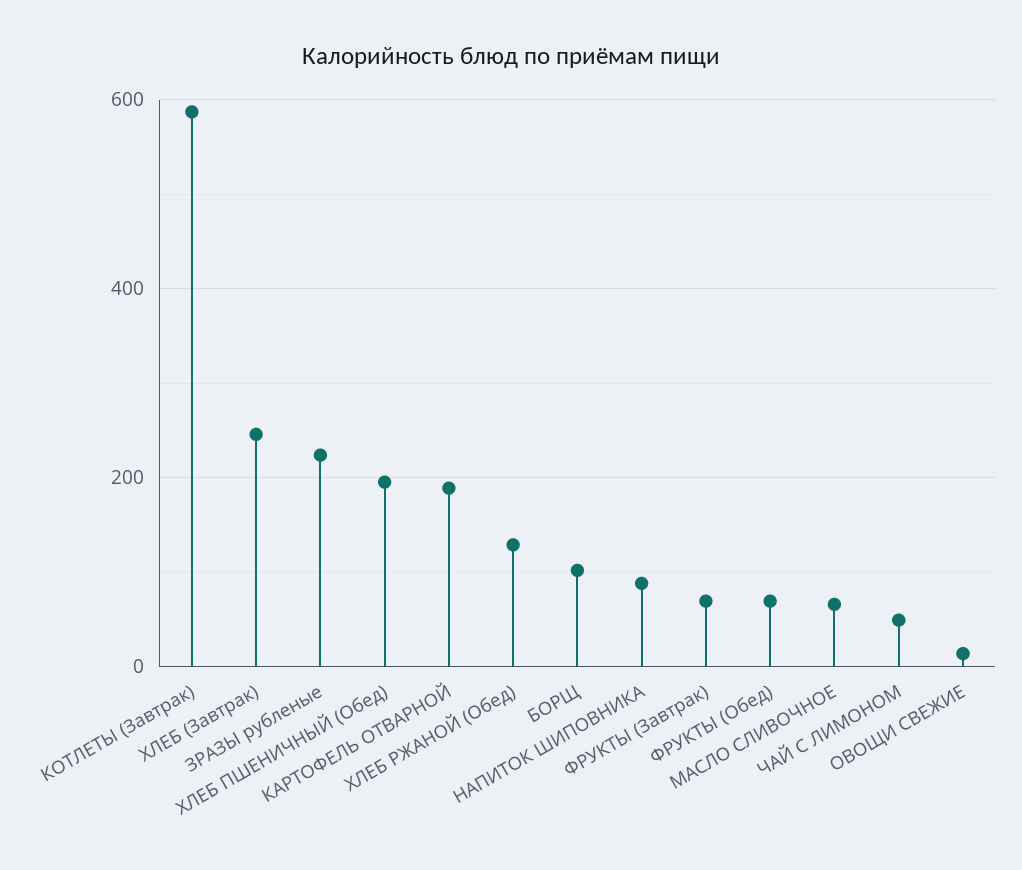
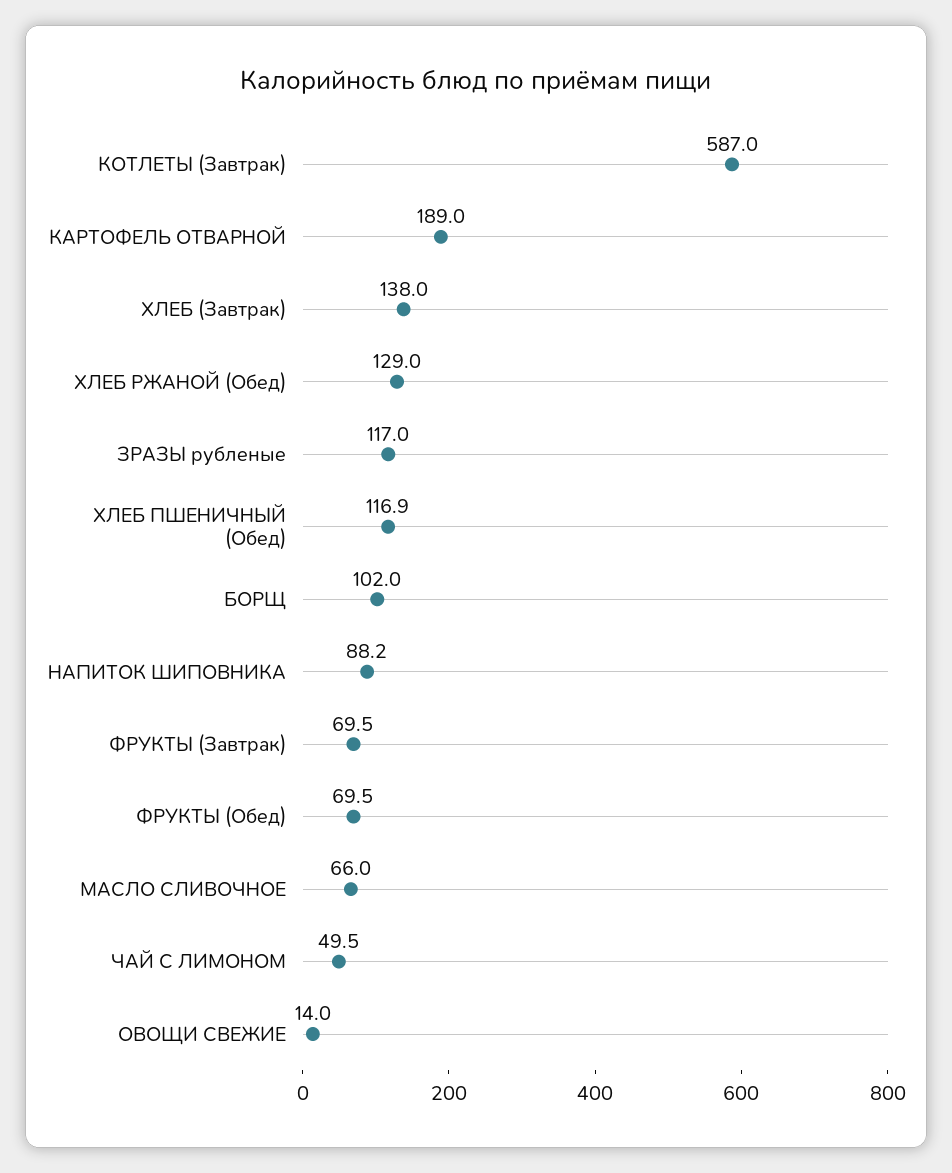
  {
    "КОТЛЕТЫ (Завтрак)": 587,
-   "ХЛЕБ (Завтрак)": 240,
+   "ХЛЕБ (Завтрак)": 138,
-   "ЗРАЗЫ рубленые": 220,
+   "ЗРАЗЫ рубленые": 117,
-   "ХЛЕБ ПШЕНИЧНЫЙ (Обед)": 200,
+   "ХЛЕБ ПШЕНИЧНЫЙ (Обед)": 116.9,
    "КАРТОФЕЛЬ ОТВАРНОЙ": 189,
    "ХЛЕБ РЖАНОЙ (Обед)": 129,
    "БОРЩ": 102,
    "НАПИТОК ШИПОВНИКА": 88.2,
    "ФРУКТЫ (Завтрак)": 69.5,
    "ФРУКТЫ (Обед)": 69.5,
    "МАСЛО СЛИВОЧНОЕ": 66,
    "ЧАЙ С ЛИМОНОМ": 49.5,
    "ОВОЩИ СВЕЖИЕ": 14
  }

